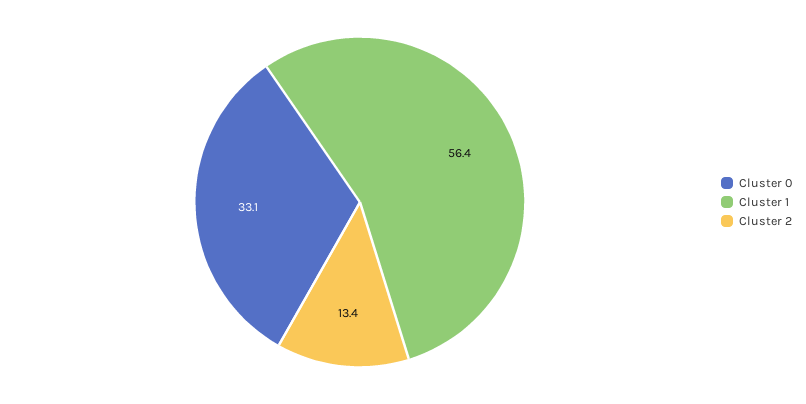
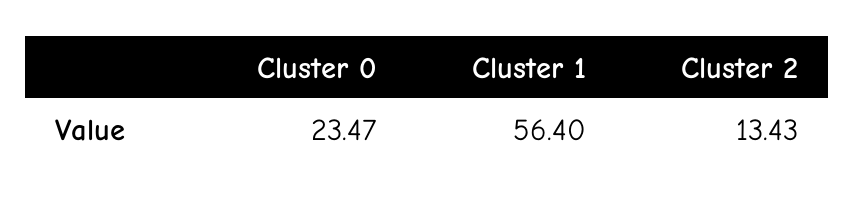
  {
-   "Cluster 0": 33.1,
+   "Cluster 0": 23.47,
    "Cluster 1": 56.4,
    "Cluster 2": 13.43
  }

